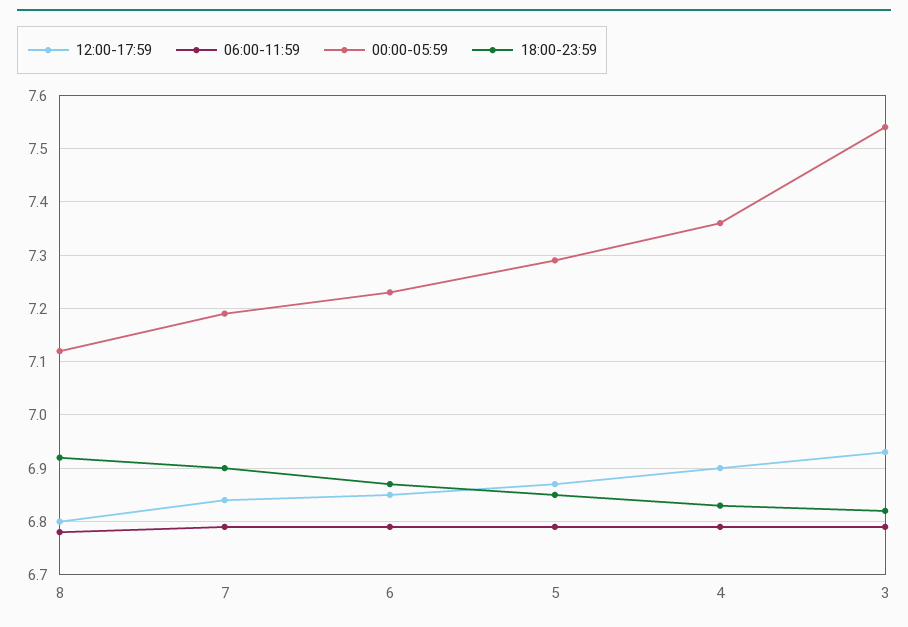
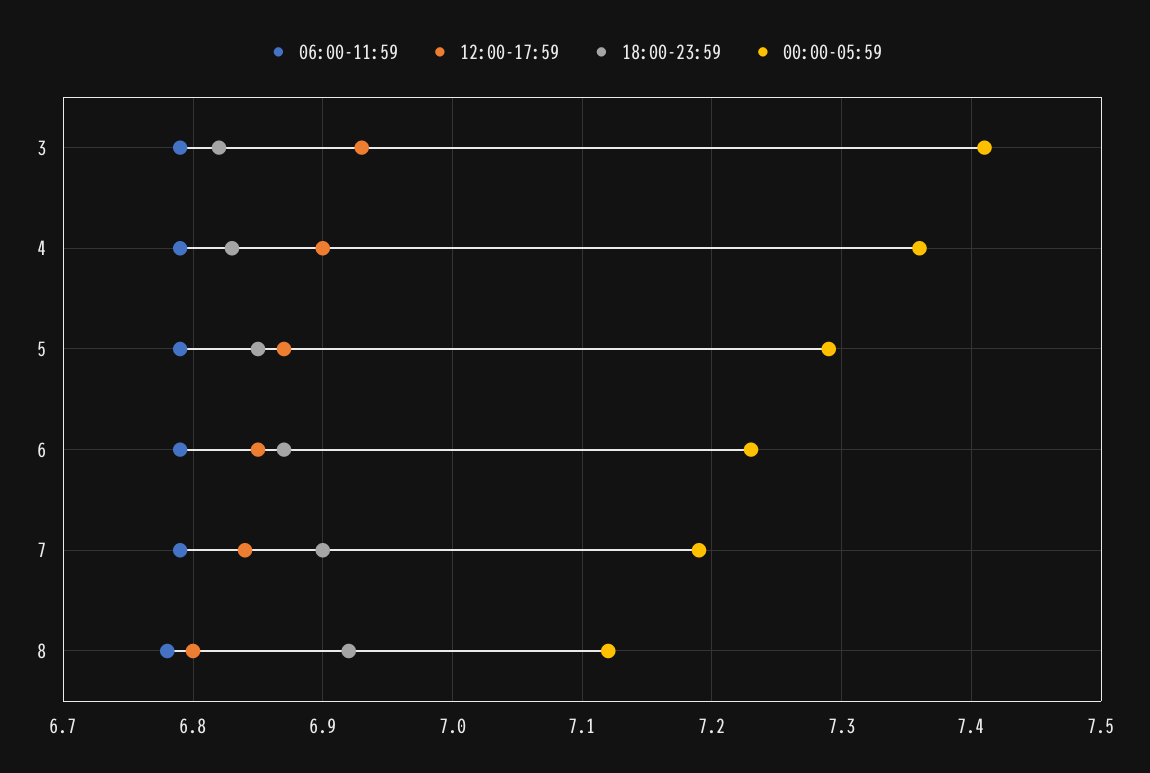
  {
    "12:00-17:59": {
      "8": 6.8,
      "7": 6.84,
      "6": 6.85,
      "5": 6.87,
      "4": 6.9,
      "3": 6.93
    },
    "06:00-11:59": {
      "8": 6.78,
      "7": 6.79,
      "6": 6.79,
      "5": 6.79,
      "4": 6.79,
      "3": 6.79
    },
    "00:00-05:59": {
      "8": 7.12,
      "7": 7.19,
      "6": 7.23,
      "5": 7.29,
      "4": 7.36,
-     "3": 7.55
+     "3": 7.41
    },
    "18:00-23:59": {
      "8": 6.92,
      "7": 6.9,
      "6": 6.87,
      "5": 6.85,
      "4": 6.83,
      "3": 6.82
    }
  }

